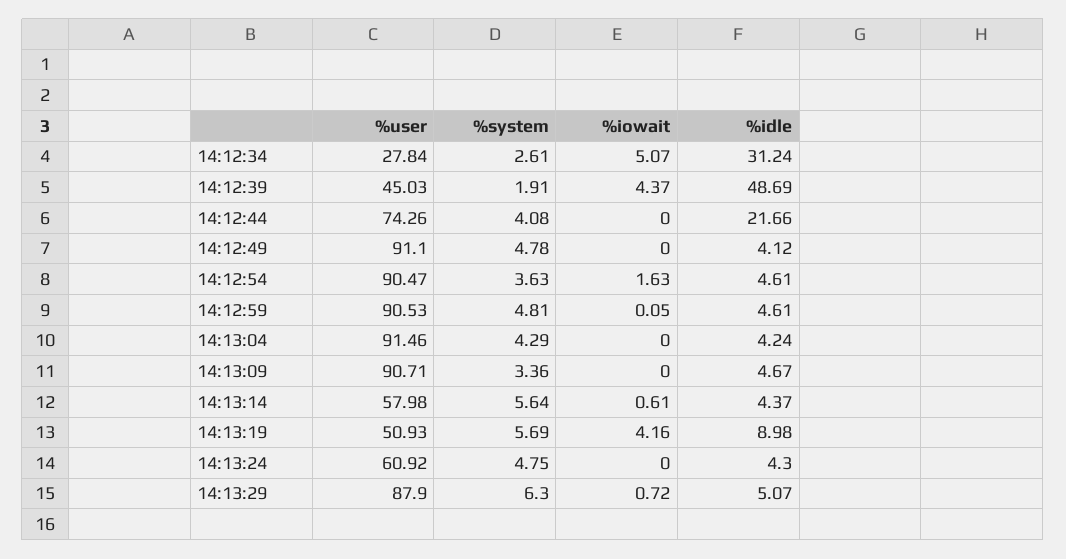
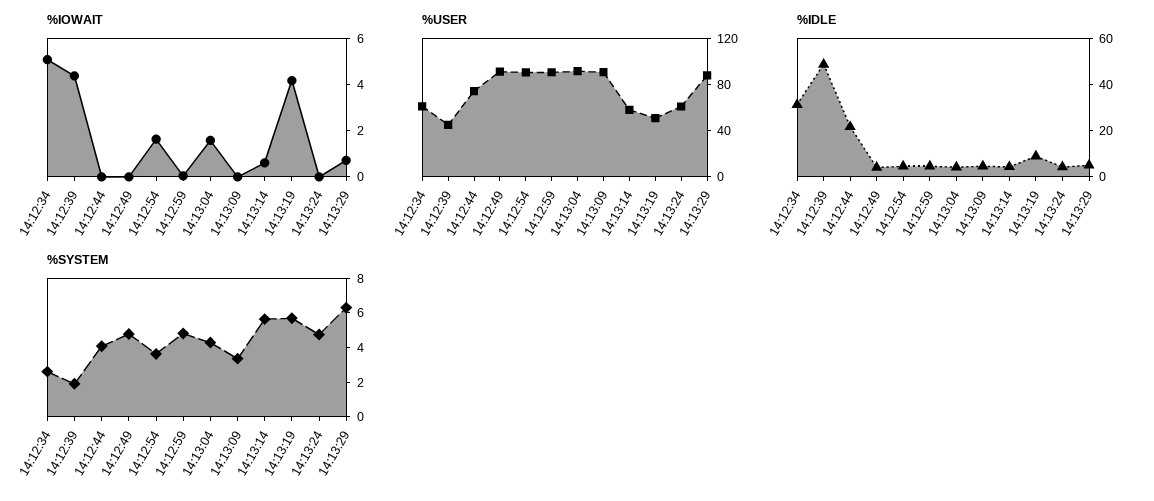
  {
    "%user": {
-     "14:12:34": 27.84,
+     "14:12:34": 60,
      "14:12:39": 45.03,
      "14:12:44": 74.26,
      "14:12:49": 91.1,
      "14:12:54": 90.47,
      "14:12:59": 90.53,
      "14:13:04": 91.46,
      "14:13:09": 90.71,
      "14:13:14": 57.98,
      "14:13:19": 50.93,
      "14:13:24": 60.92,
      "14:13:29": 87.9
    },
    "%system": {
      "14:12:34": 2.61,
      "14:12:39": 1.91,
      "14:12:44": 4.08,
      "14:12:49": 4.78,
      "14:12:54": 3.63,
      "14:12:59": 4.81,
      "14:13:04": 4.29,
      "14:13:09": 3.36,
      "14:13:14": 5.64,
      "14:13:19": 5.69,
      "14:13:24": 4.75,
      "14:13:29": 6.3
    },
    "%iowait": {
      "14:12:34": 5.07,
      "14:12:39": 4.37,
      "14:12:44": 0,
      "14:12:49": 0,
      "14:12:54": 1.63,
      "14:12:59": 0.05,
-     "14:13:04": 0,
+     "14:13:04": 1.5,
      "14:13:09": 0,
      "14:13:14": 0.61,
      "14:13:19": 4.16,
      "14:13:24": 0,
      "14:13:29": 0.72
    },
    "%idle": {
      "14:12:34": 31.24,
      "14:12:39": 48.69,
      "14:12:44": 21.66,
      "14:12:49": 4.12,
      "14:12:54": 4.61,
      "14:12:59": 4.61,
      "14:13:04": 4.24,
      "14:13:09": 4.67,
      "14:13:14": 4.37,
      "14:13:19": 8.98,
      "14:13:24": 4.3,
      "14:13:29": 5.07
    }
  }

